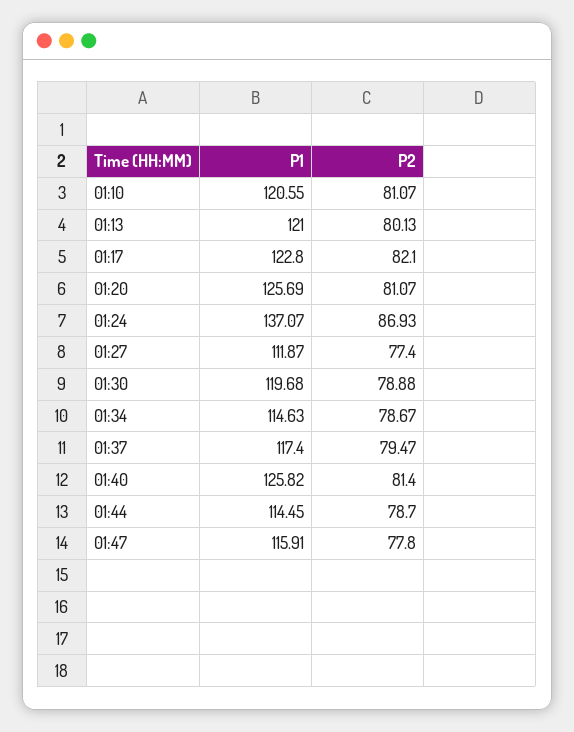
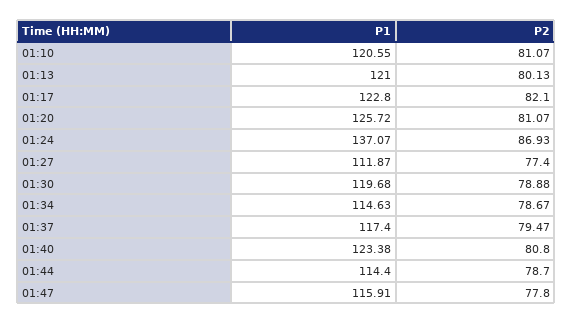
  {
    "P1": {
      "01:10": 120.55,
      "01:13": 121,
      "01:17": 122.8,
-     "01:20": 125.69,
+     "01:20": 125.72,
      "01:24": 137.07,
      "01:27": 111.87,
      "01:30": 119.68,
      "01:34": 114.63,
      "01:37": 117.4,
-     "01:40": 125.82,
+     "01:40": 123.38,
-     "01:44": 114.45,
+     "01:44": 114.4,
      "01:47": 115.91
    },
    "P2": {
      "01:10": 81.07,
      "01:13": 80.13,
      "01:17": 82.1,
      "01:20": 81.07,
      "01:24": 86.93,
      "01:27": 77.4,
      "01:30": 78.88,
      "01:34": 78.67,
      "01:37": 79.47,
-     "01:40": 81.4,
+     "01:40": 80.8,
      "01:44": 78.7,
      "01:47": 77.8
    }
  }

